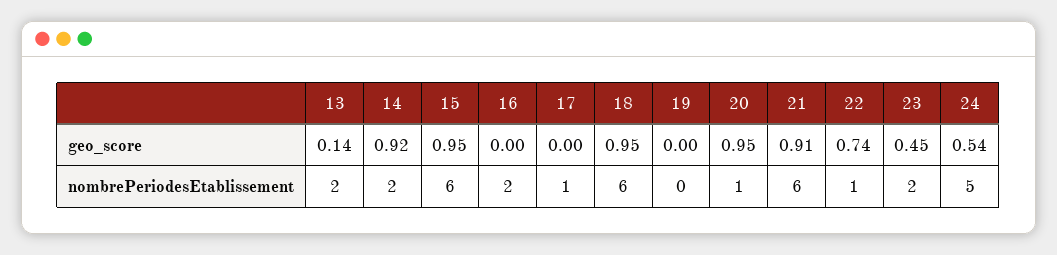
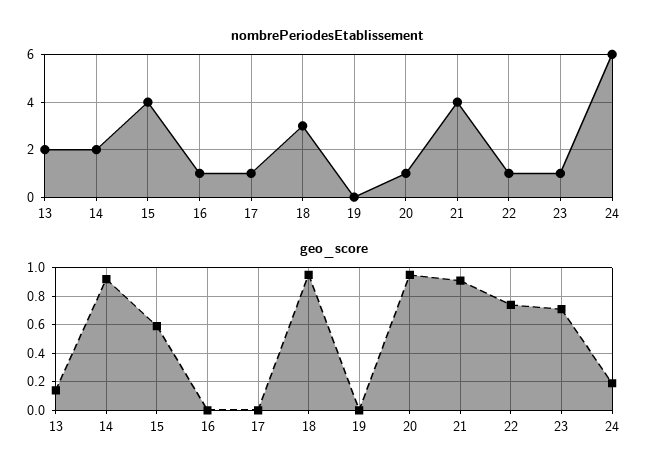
  {
    "geo_score": {
      "13": 0.14,
      "14": 0.92,
-     "15": 0.95,
+     "15": 0.6,
      "16": 0,
      "17": 0,
      "18": 0.95,
      "19": 0,
      "20": 0.95,
      "21": 0.91,
      "22": 0.74,
-     "23": 0.45,
+     "23": 0.7,
-     "24": 0.54
+     "24": 0.2
    },
    "nombrePeriodesEtablissement": {
      "13": 2,
      "14": 2,
-     "15": 6,
+     "15": 4,
-     "16": 2,
+     "16": 1,
      "17": 1,
-     "18": 6,
+     "18": 3,
      "19": 0,
      "20": 1,
-     "21": 6,
+     "21": 4,
      "22": 1,
-     "23": 2,
+     "23": 1,
-     "24": 5
+     "24": 6
    }
  }

